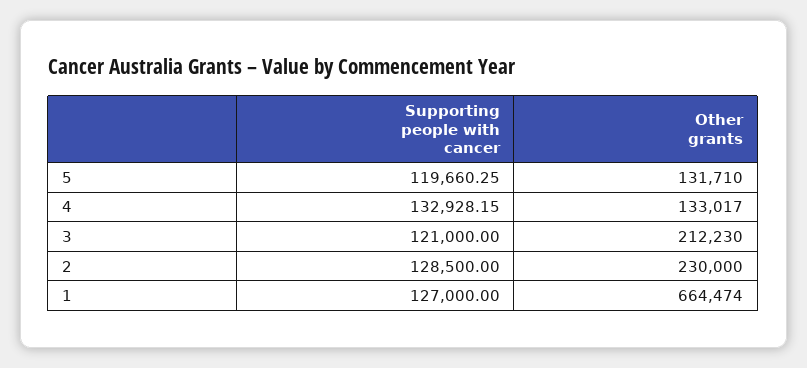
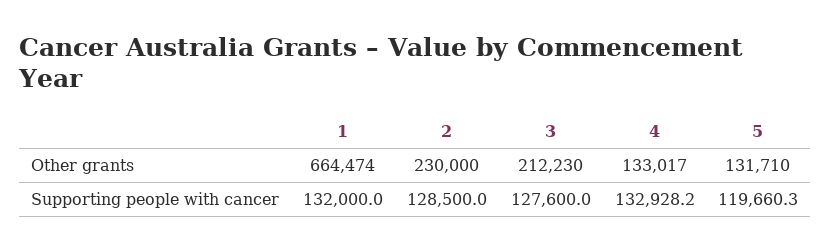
  {
    "Supporting people with cancer": {
      "5": 119660.25,
      "4": 132928.15,
-     "3": 121000,
+     "3": 127600,
      "2": 128500,
-     "1": 127000
+     "1": 132000
    },
    "Other grants": {
      "5": 131710,
      "4": 133017,
      "3": 212230,
      "2": 230000,
      "1": 664474
    }
  }

